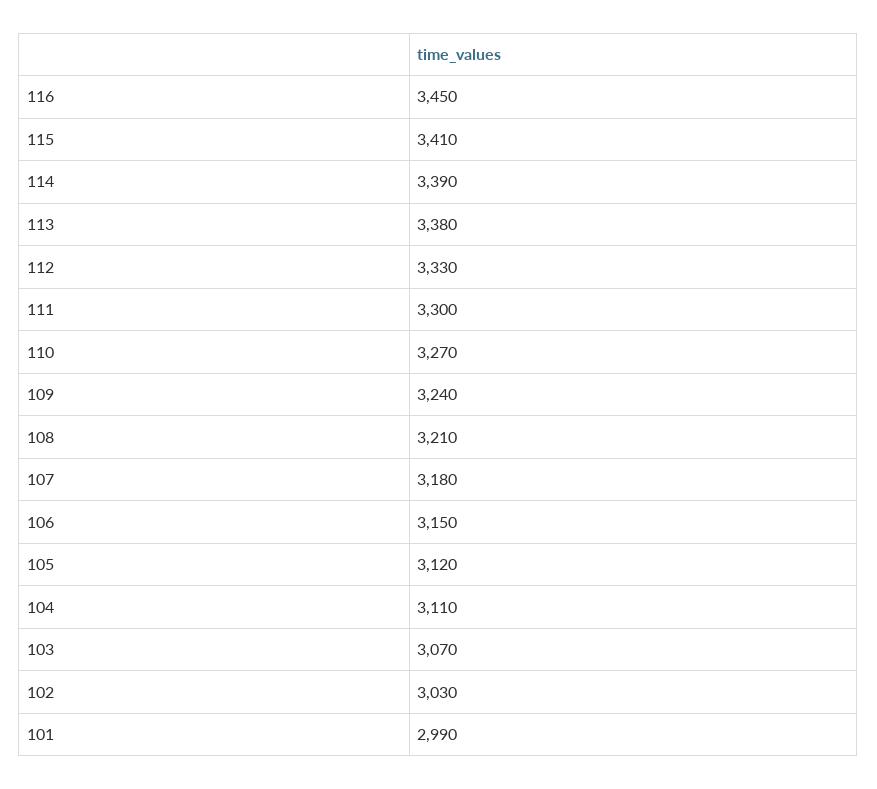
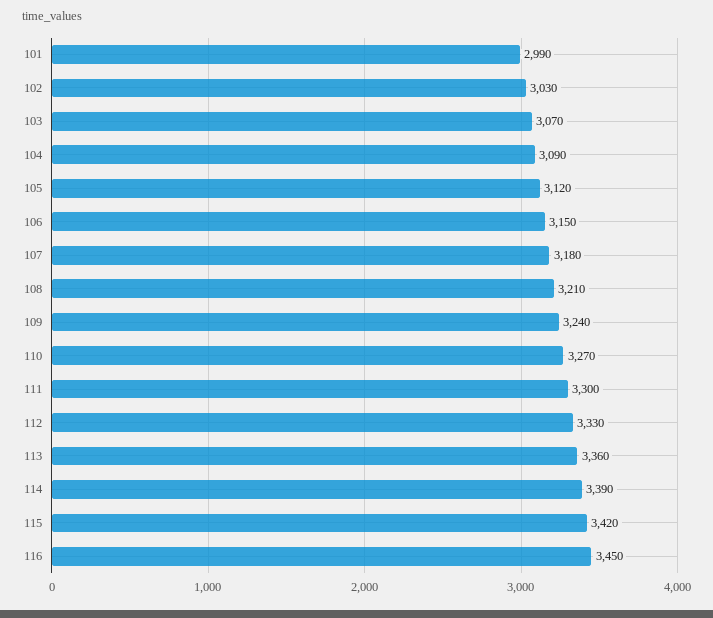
  {
    "116": 3450,
-   "115": 3410,
+   "115": 3420,
    "114": 3390,
-   "113": 3380,
+   "113": 3360,
    "112": 3330,
    "111": 3300,
    "110": 3270,
    "109": 3240,
    "108": 3210,
    "107": 3180,
    "106": 3150,
    "105": 3120,
-   "104": 3110,
+   "104": 3090,
    "103": 3070,
    "102": 3030,
    "101": 2990
  }

